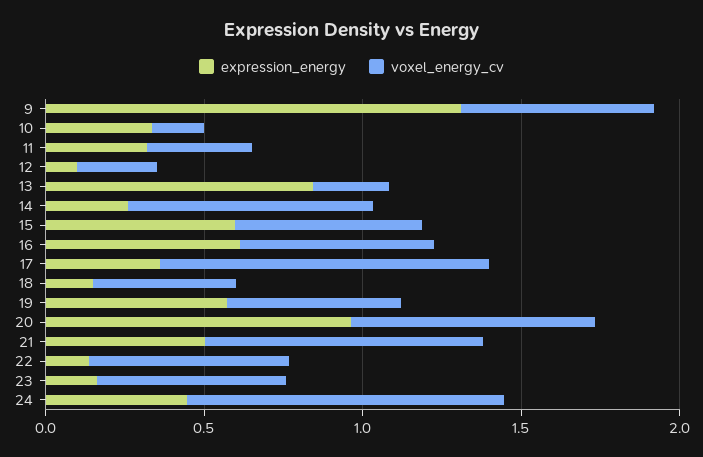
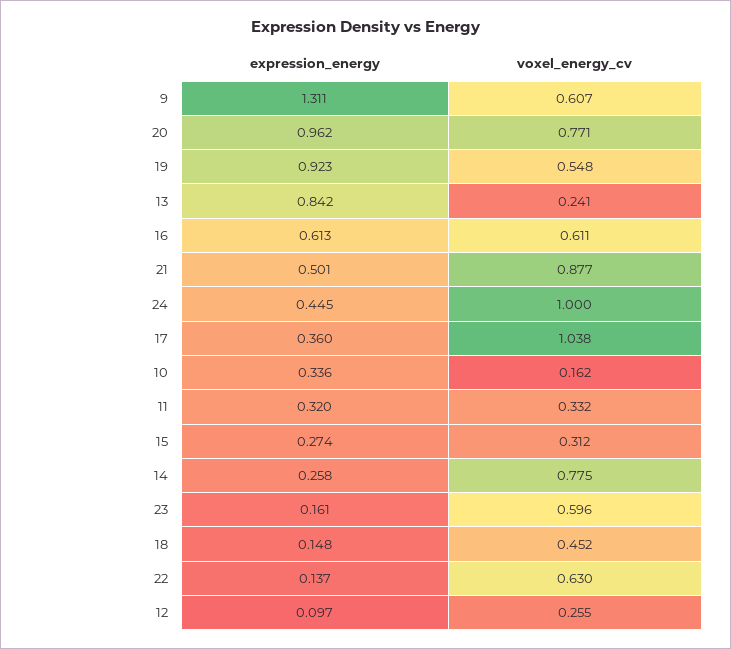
  {
    "expression_energy": {
      "9": 1.311,
      "10": 0.336,
      "11": 0.32,
      "12": 0.097,
      "13": 0.842,
      "14": 0.258,
-     "15": 0.6,
+     "15": 0.274,
      "16": 0.613,
      "17": 0.36,
      "18": 0.148,
-     "19": 0.6,
+     "19": 0.923,
      "20": 0.962,
      "21": 0.501,
      "22": 0.137,
      "23": 0.161,
      "24": 0.445
    },
    "voxel_energy_cv": {
      "9": 0.607,
      "10": 0.162,
      "11": 0.332,
      "12": 0.255,
      "13": 0.241,
      "14": 0.775,
-     "15": 0.6,
+     "15": 0.312,
      "16": 0.611,
      "17": 1.038,
      "18": 0.452,
      "19": 0.548,
      "20": 0.771,
      "21": 0.877,
      "22": 0.63,
      "23": 0.596,
      "24": 1
    }
  }

